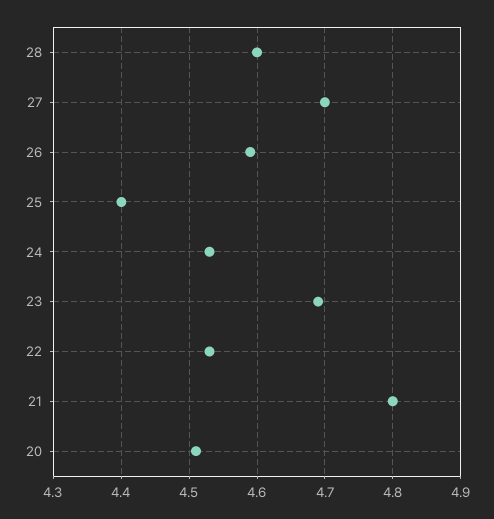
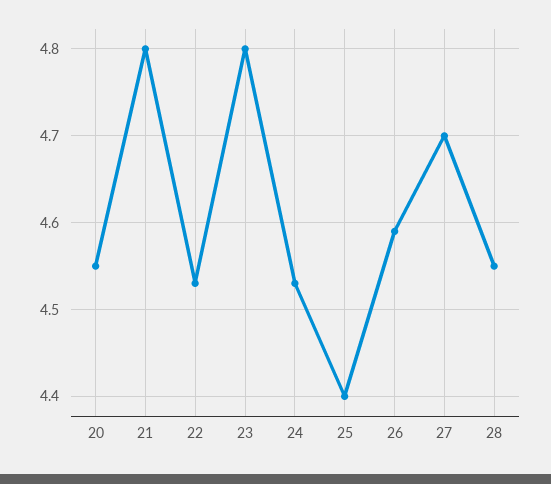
  {
-   "28": 4.6,
+   "28": 4.55,
    "27": 4.7,
    "26": 4.59,
    "25": 4.4,
    "24": 4.53,
-   "23": 4.69,
+   "23": 4.8,
    "22": 4.53,
    "21": 4.8,
-   "20": 4.51
+   "20": 4.55
  }

